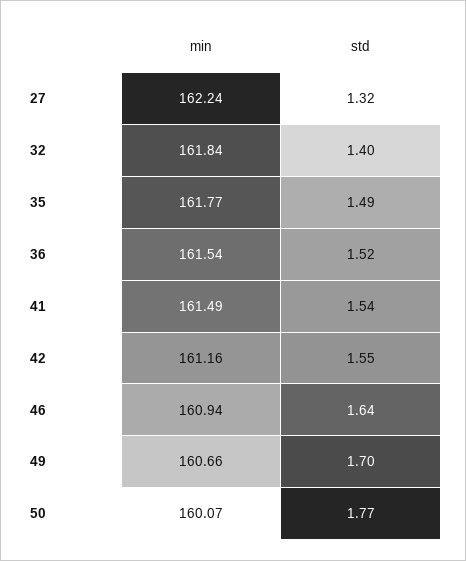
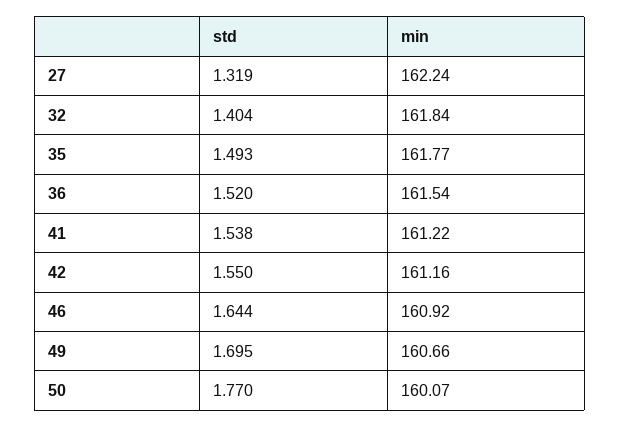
  {
    "min": {
      "27": 162.24,
      "32": 161.84,
      "35": 161.77,
      "36": 161.54,
-     "41": 161.49,
+     "41": 161.22,
      "42": 161.16,
-     "46": 160.94,
+     "46": 160.92,
      "49": 160.66,
      "50": 160.07
    },
    "std": {
      "27": 1.319,
      "32": 1.404,
      "35": 1.493,
      "36": 1.52,
      "41": 1.538,
      "42": 1.55,
      "46": 1.644,
      "49": 1.695,
      "50": 1.77
    }
  }

